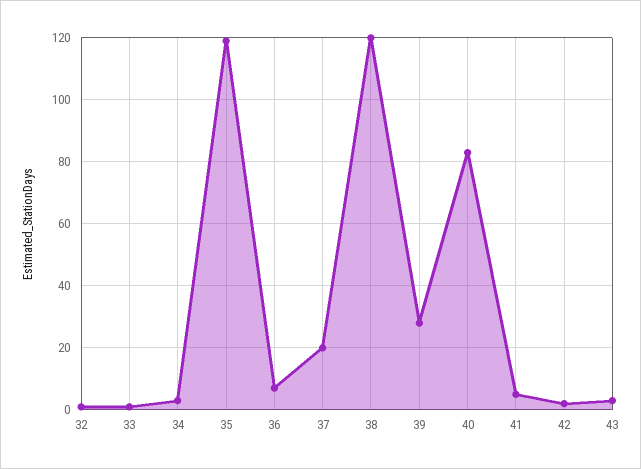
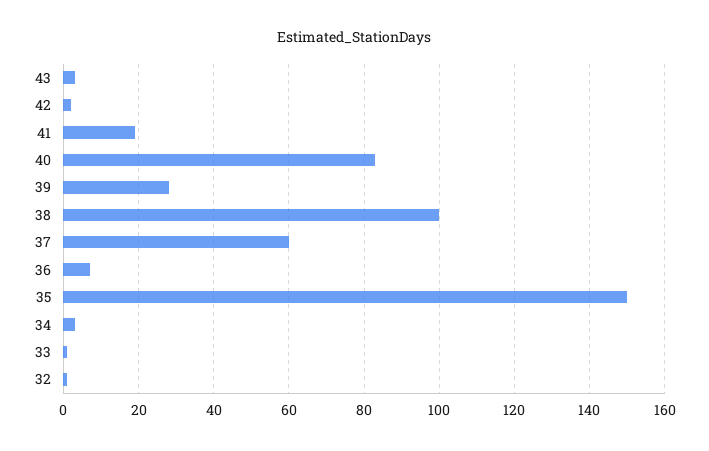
  {
    "32": 0,
    "33": 0,
    "34": 5,
-   "35": 120,
+   "35": 150,
    "36": 5,
-   "37": 20,
+   "37": 60,
-   "38": 120,
+   "38": 100,
    "39": 30,
    "40": 85,
-   "41": 5,
+   "41": 20,
    "42": 0,
    "43": 5
  }

